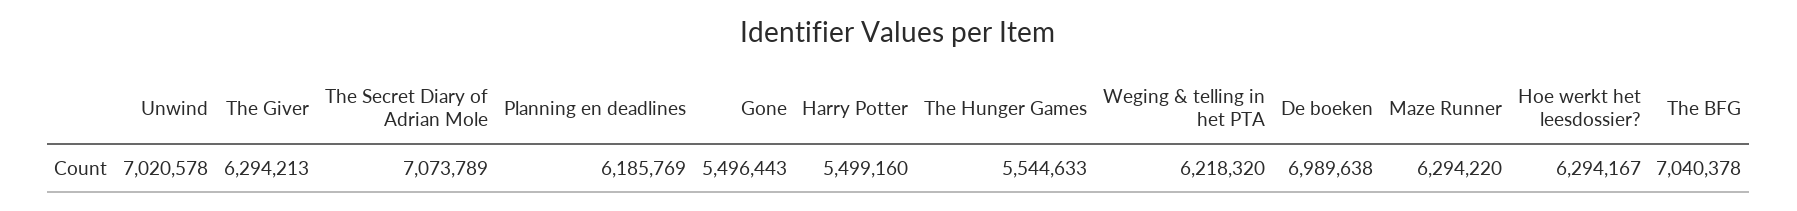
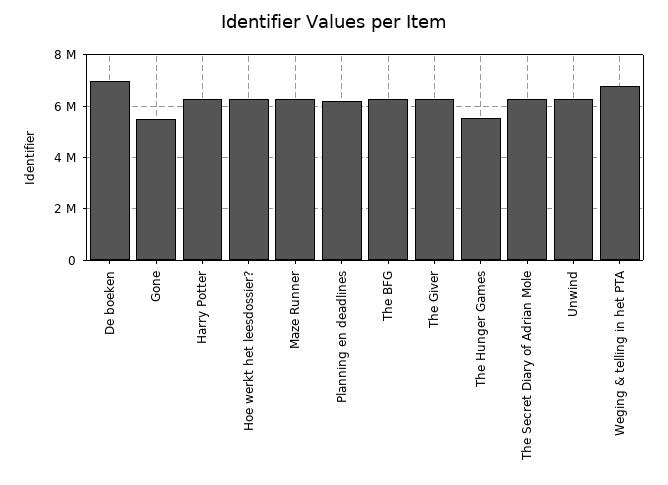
  {
-   "Unwind": 7020578,
+   "Unwind": 6250000,
    "The Giver": 6294213,
-   "The Secret Diary of Adrian Mole": 7073789,
+   "The Secret Diary of Adrian Mole": 6250000,
    "Planning en deadlines": 6185769,
    "Gone": 5496443,
-   "Harry Potter": 5499160,
+   "Harry Potter": 6250000,
    "The Hunger Games": 5544633,
-   "Weging & telling in het PTA": 6218320,
+   "Weging & telling in het PTA": 6750000,
    "De boeken": 6989638,
    "Maze Runner": 6294220,
    "Hoe werkt het leesdossier?": 6294167,
-   "The BFG": 7040378
+   "The BFG": 6250000
  }

